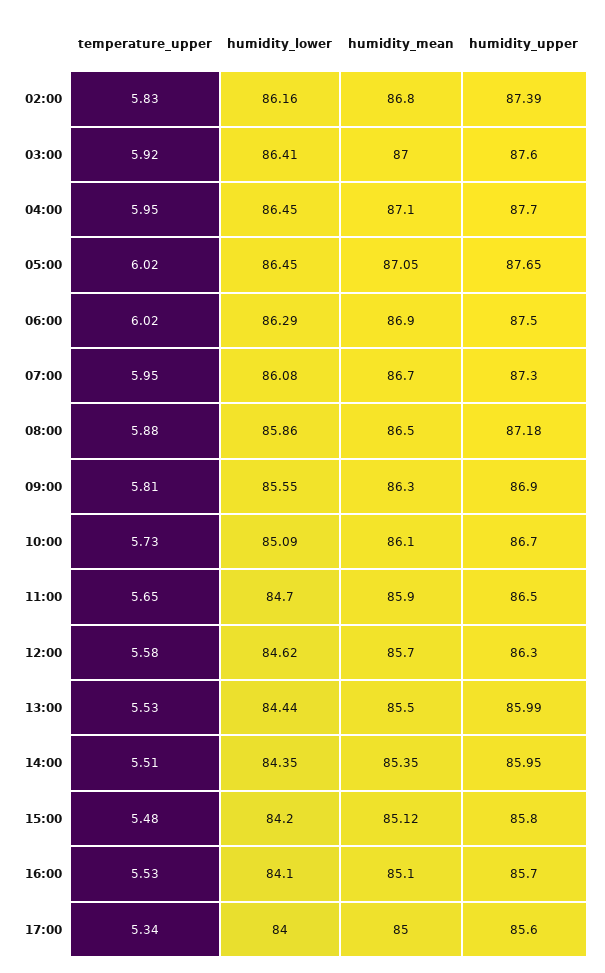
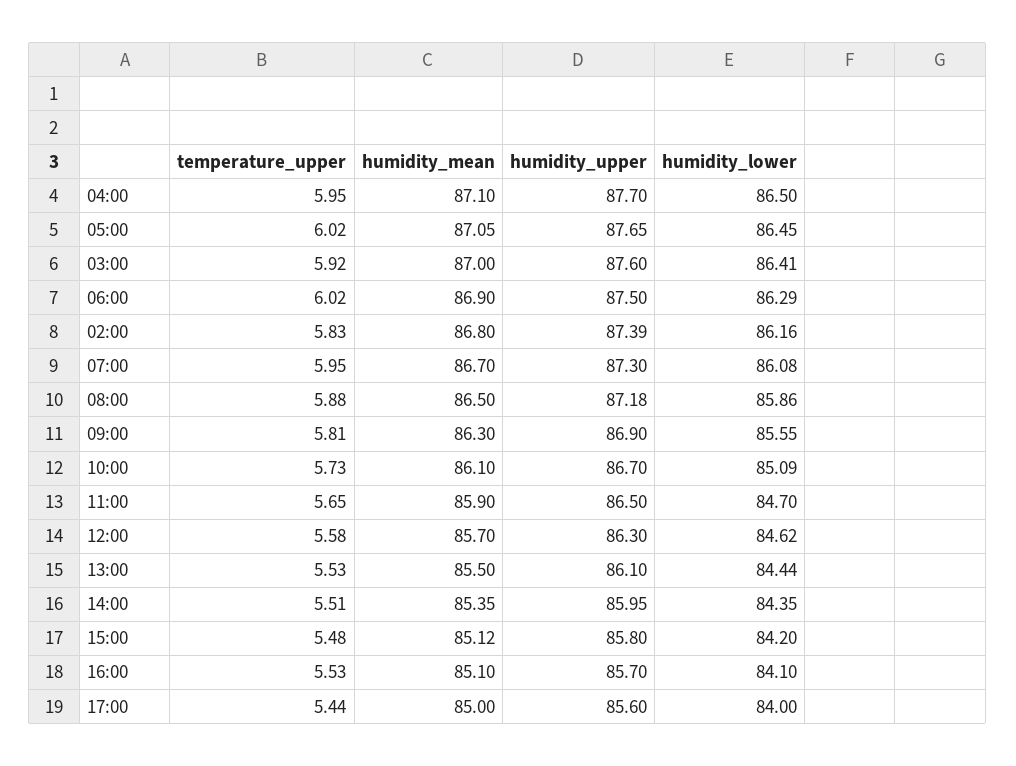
  {
    "temperature_upper": {
      "02:00": 5.83,
      "03:00": 5.92,
      "04:00": 5.95,
      "05:00": 6.02,
      "06:00": 6.02,
      "07:00": 5.95,
      "08:00": 5.88,
      "09:00": 5.81,
      "10:00": 5.73,
      "11:00": 5.65,
      "12:00": 5.58,
      "13:00": 5.53,
      "14:00": 5.51,
      "15:00": 5.48,
      "16:00": 5.53,
-     "17:00": 5.34
+     "17:00": 5.44
    },
    "humidity_lower": {
      "02:00": 86.16,
      "03:00": 86.41,
-     "04:00": 86.45,
+     "04:00": 86.5,
      "05:00": 86.45,
      "06:00": 86.29,
      "07:00": 86.08,
      "08:00": 85.86,
      "09:00": 85.55,
      "10:00": 85.09,
      "11:00": 84.7,
      "12:00": 84.62,
      "13:00": 84.44,
      "14:00": 84.35,
      "15:00": 84.2,
      "16:00": 84.1,
      "17:00": 84
    },
    "humidity_mean": {
      "02:00": 86.8,
      "03:00": 87,
      "04:00": 87.1,
      "05:00": 87.05,
      "06:00": 86.9,
      "07:00": 86.7,
      "08:00": 86.5,
      "09:00": 86.3,
      "10:00": 86.1,
      "11:00": 85.9,
      "12:00": 85.7,
      "13:00": 85.5,
      "14:00": 85.35,
      "15:00": 85.12,
      "16:00": 85.1,
      "17:00": 85
    },
    "humidity_upper": {
      "02:00": 87.39,
      "03:00": 87.6,
      "04:00": 87.7,
      "05:00": 87.65,
      "06:00": 87.5,
      "07:00": 87.3,
      "08:00": 87.18,
      "09:00": 86.9,
      "10:00": 86.7,
      "11:00": 86.5,
      "12:00": 86.3,
-     "13:00": 85.99,
+     "13:00": 86.1,
      "14:00": 85.95,
      "15:00": 85.8,
      "16:00": 85.7,
      "17:00": 85.6
    }
  }

